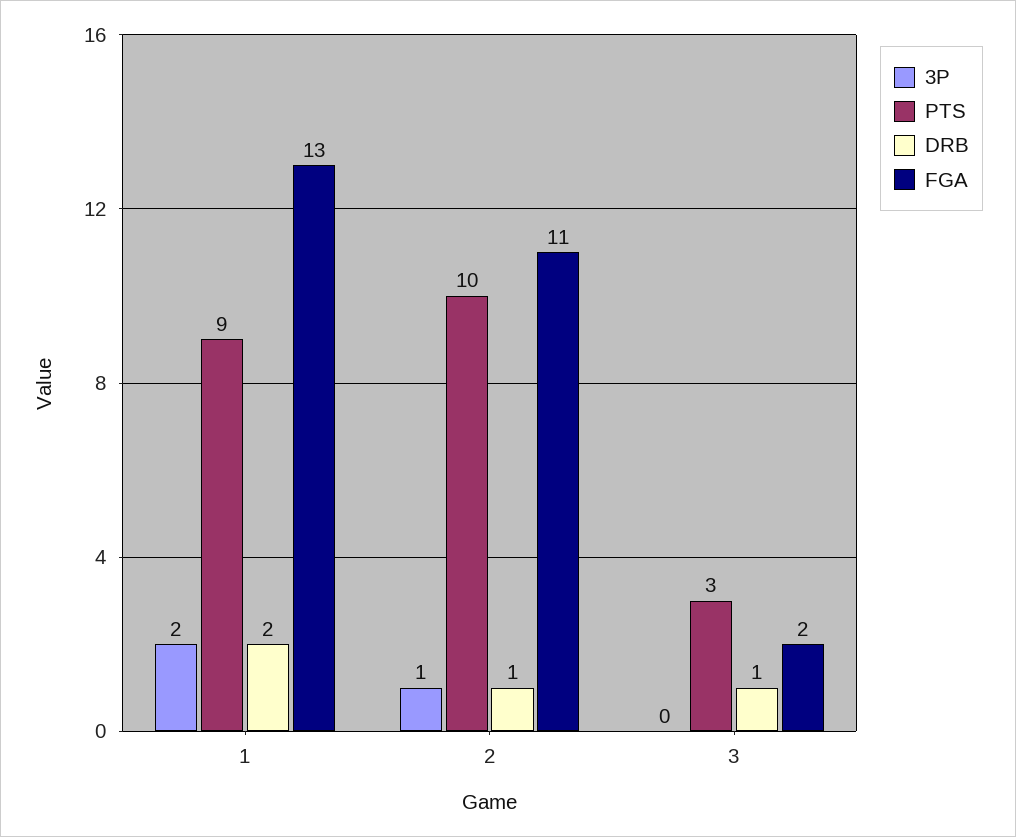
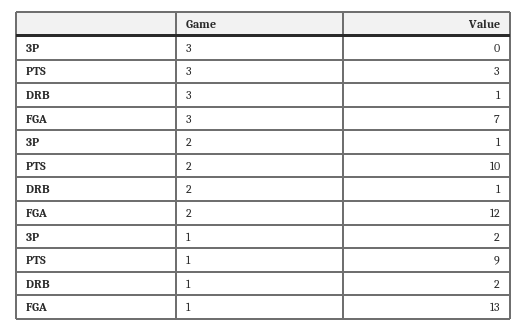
  {
    "3P": {
      "1": 2,
      "2": 1,
      "3": 0
    },
    "PTS": {
      "1": 9,
      "2": 10,
      "3": 3
    },
    "DRB": {
      "1": 2,
      "2": 1,
      "3": 1
    },
    "FGA": {
      "1": 13,
-     "2": 11,
+     "2": 12,
-     "3": 2
+     "3": 7
    }
  }

